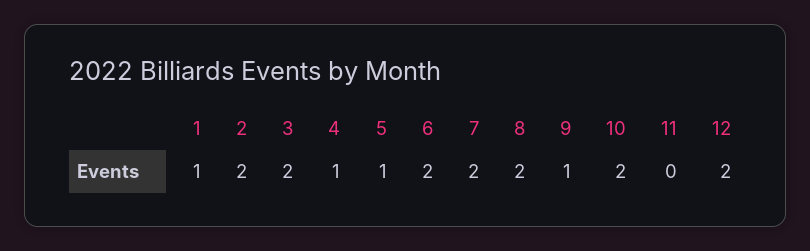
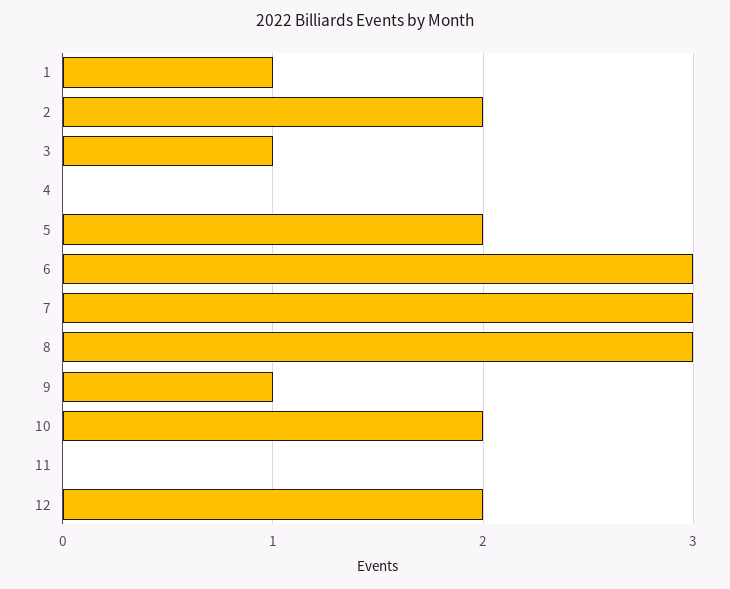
  {
    "1": 1,
    "2": 2,
-   "3": 2,
+   "3": 1,
-   "4": 1,
+   "4": 0,
-   "5": 1,
+   "5": 2,
-   "6": 2,
+   "6": 3,
-   "7": 2,
+   "7": 3,
-   "8": 2,
+   "8": 3,
    "9": 1,
    "10": 2,
    "11": 0,
    "12": 2
  }

